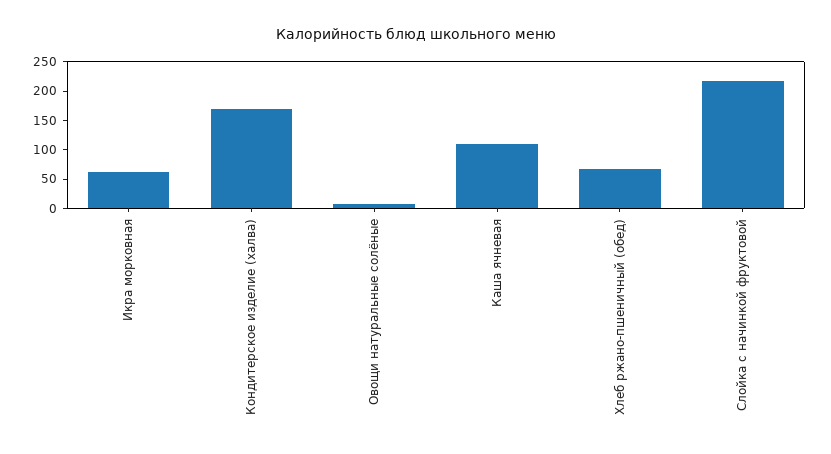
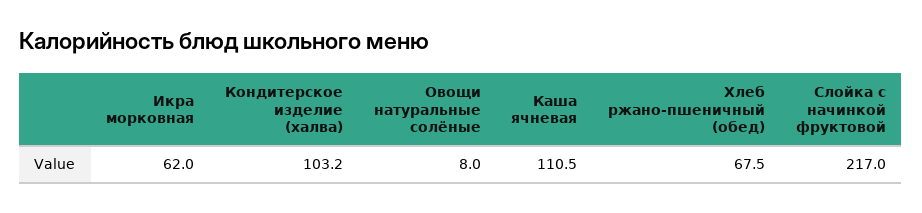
  {
    "Икра морковная": 62,
-   "Кондитерское изделие (халва)": 175,
+   "Кондитерское изделие (халва)": 103.2,
    "Овощи натуральные солёные": 8,
    "Каша ячневая": 110.5,
    "Хлеб ржано-пшеничный (обед)": 67.5,
    "Слойка с начинкой фруктовой": 217
  }

